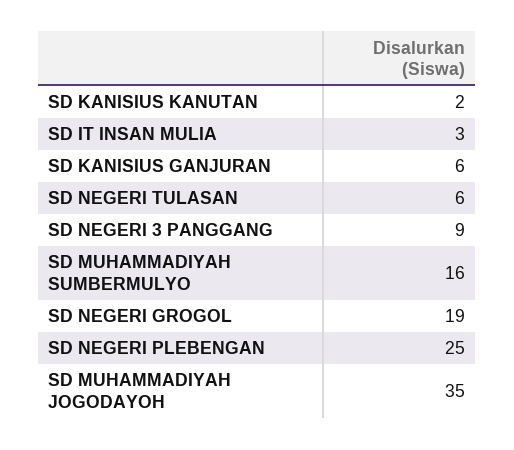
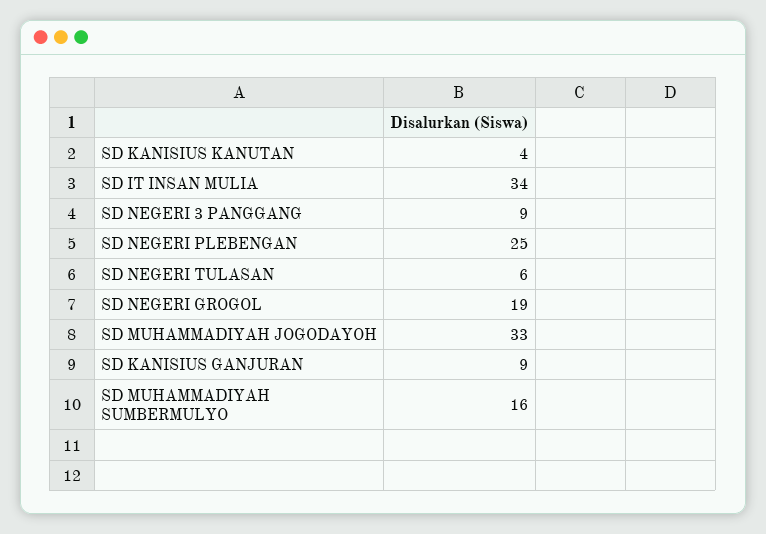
  {
-   "SD KANISIUS KANUTAN": 2,
+   "SD KANISIUS KANUTAN": 4,
-   "SD IT INSAN MULIA": 3,
+   "SD IT INSAN MULIA": 34,
-   "SD KANISIUS GANJURAN": 6,
+   "SD KANISIUS GANJURAN": 9,
    "SD NEGERI TULASAN": 6,
    "SD NEGERI 3 PANGGANG": 9,
    "SD MUHAMMADIYAH SUMBERMULYO": 16,
    "SD NEGERI GROGOL": 19,
    "SD NEGERI PLEBENGAN": 25,
-   "SD MUHAMMADIYAH JOGODAYOH": 35
+   "SD MUHAMMADIYAH JOGODAYOH": 33
  }

